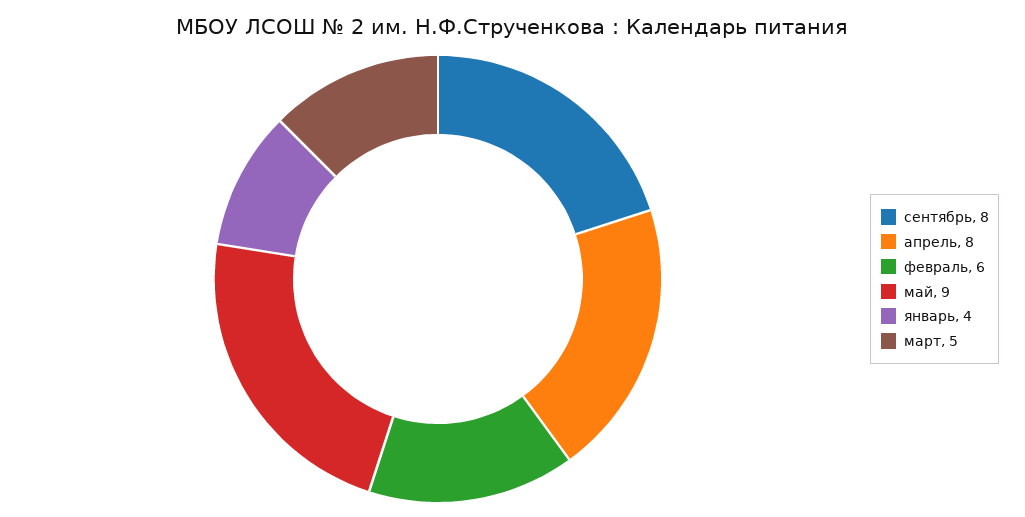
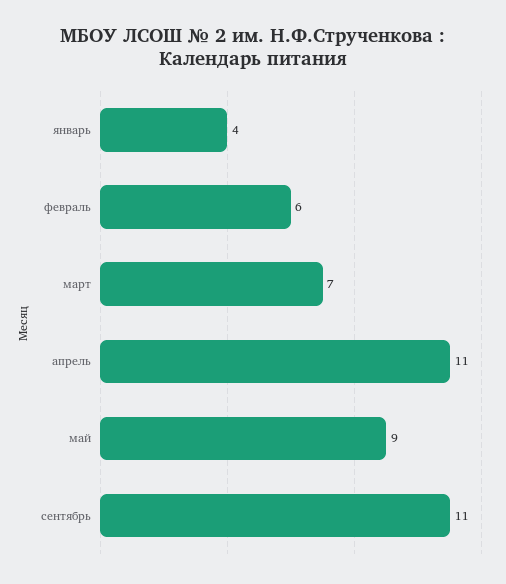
  {
-   "сентябрь": 8,
+   "сентябрь": 11,
-   "апрель": 8,
+   "апрель": 11,
    "февраль": 6,
    "май": 9,
    "январь": 4,
-   "март": 5
+   "март": 7
  }

